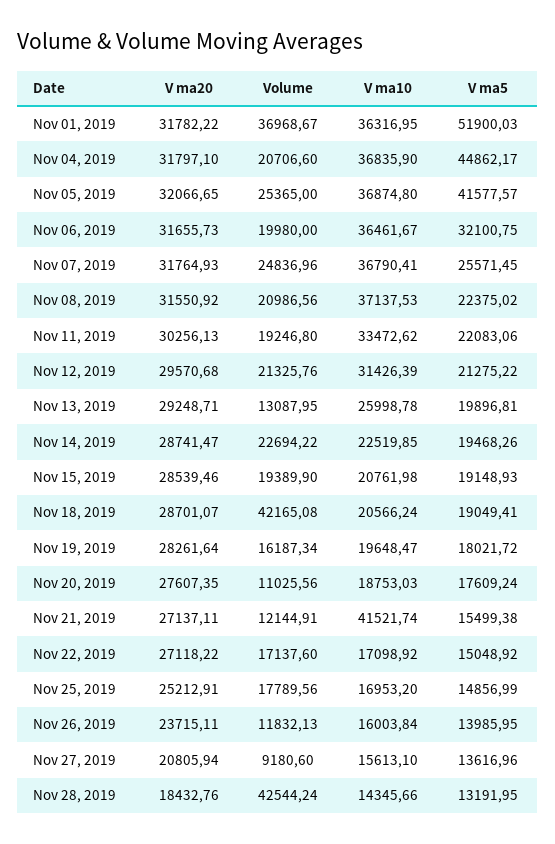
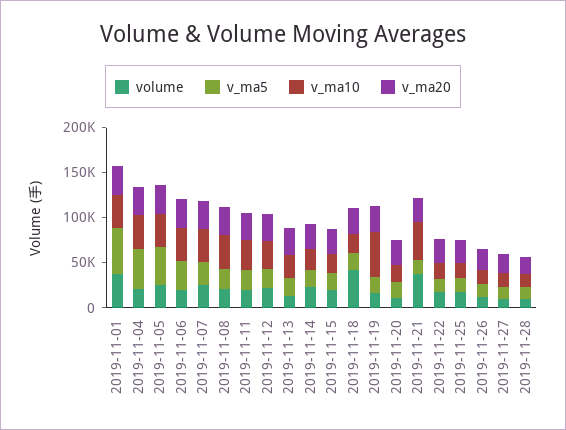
  {
    "V ma20": {
      "Nov 01, 2019": 31782.22,
      "Nov 04, 2019": 31797.1,
      "Nov 05, 2019": 32066.65,
      "Nov 06, 2019": 31655.73,
      "Nov 07, 2019": 31764.93,
      "Nov 08, 2019": 31550.92,
      "Nov 11, 2019": 30256.13,
      "Nov 12, 2019": 29570.68,
      "Nov 13, 2019": 29248.71,
      "Nov 14, 2019": 28741.47,
      "Nov 15, 2019": 28539.46,
      "Nov 18, 2019": 28701.07,
      "Nov 19, 2019": 28261.64,
      "Nov 20, 2019": 27607.35,
      "Nov 21, 2019": 27137.11,
      "Nov 22, 2019": 27118.22,
      "Nov 25, 2019": 25212.91,
      "Nov 26, 2019": 23715.11,
      "Nov 27, 2019": 20805.94,
      "Nov 28, 2019": 18432.76
    },
    "Volume": {
      "Nov 01, 2019": 36968.67,
      "Nov 04, 2019": 20706.6,
      "Nov 05, 2019": 25365,
      "Nov 06, 2019": 19980,
      "Nov 07, 2019": 24836.96,
      "Nov 08, 2019": 20986.56,
      "Nov 11, 2019": 19246.8,
      "Nov 12, 2019": 21325.76,
      "Nov 13, 2019": 13087.95,
      "Nov 14, 2019": 22694.22,
      "Nov 15, 2019": 19389.9,
      "Nov 18, 2019": 42165.08,
      "Nov 19, 2019": 16187.34,
      "Nov 20, 2019": 11025.56,
-     "Nov 21, 2019": 12144.91,
+     "Nov 21, 2019": 40000,
      "Nov 22, 2019": 17137.6,
      "Nov 25, 2019": 17789.56,
      "Nov 26, 2019": 11832.13,
      "Nov 27, 2019": 9180.6,
-     "Nov 28, 2019": 42544.24
+     "Nov 28, 2019": 10000
    },
    "V ma10": {
      "Nov 01, 2019": 36316.95,
      "Nov 04, 2019": 36835.9,
      "Nov 05, 2019": 36874.8,
      "Nov 06, 2019": 36461.67,
      "Nov 07, 2019": 36790.41,
      "Nov 08, 2019": 37137.53,
      "Nov 11, 2019": 33472.62,
      "Nov 12, 2019": 31426.39,
      "Nov 13, 2019": 25998.78,
      "Nov 14, 2019": 22519.85,
      "Nov 15, 2019": 20761.98,
      "Nov 18, 2019": 20566.24,
-     "Nov 19, 2019": 19648.47,
+     "Nov 19, 2019": 50000,
      "Nov 20, 2019": 18753.03,
      "Nov 21, 2019": 41521.74,
      "Nov 22, 2019": 17098.92,
      "Nov 25, 2019": 16953.2,
      "Nov 26, 2019": 16003.84,
      "Nov 27, 2019": 15613.1,
      "Nov 28, 2019": 14345.66
    },
    "V ma5": {
      "Nov 01, 2019": 51900.03,
      "Nov 04, 2019": 44862.17,
      "Nov 05, 2019": 41577.57,
      "Nov 06, 2019": 32100.75,
      "Nov 07, 2019": 25571.45,
      "Nov 08, 2019": 22375.02,
      "Nov 11, 2019": 22083.06,
      "Nov 12, 2019": 21275.22,
      "Nov 13, 2019": 19896.81,
      "Nov 14, 2019": 19468.26,
      "Nov 15, 2019": 19148.93,
      "Nov 18, 2019": 19049.41,
      "Nov 19, 2019": 18021.72,
      "Nov 20, 2019": 17609.24,
      "Nov 21, 2019": 15499.38,
      "Nov 22, 2019": 15048.92,
      "Nov 25, 2019": 14856.99,
      "Nov 26, 2019": 13985.95,
      "Nov 27, 2019": 13616.96,
      "Nov 28, 2019": 13191.95
    }
  }

